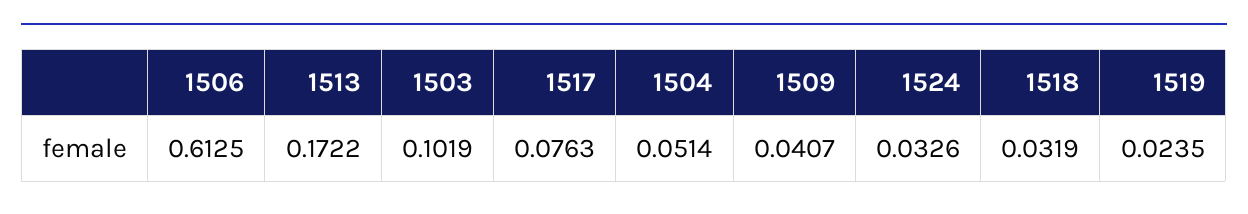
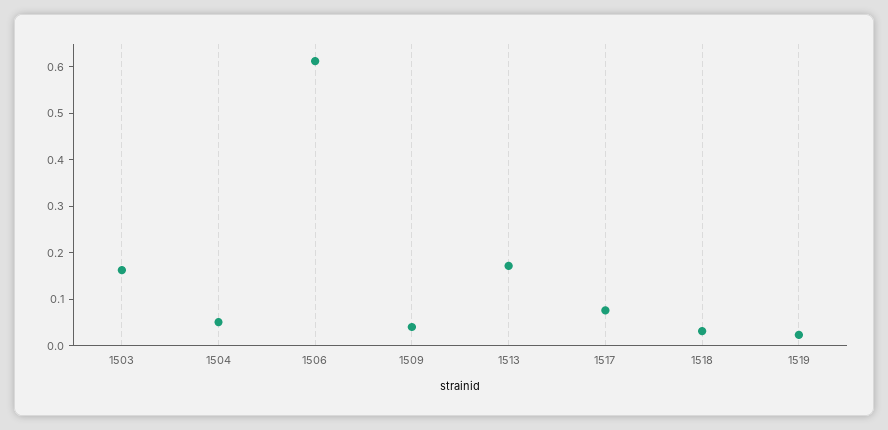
  {
    "1506": 0.6125,
    "1513": 0.1722,
-   "1503": 0.1019,
+   "1503": 0.16,
    "1517": 0.0763,
    "1504": 0.0514,
    "1509": 0.0407,
-   "1524": 0.0326,
    "1518": 0.0319,
    "1519": 0.0235
  }

